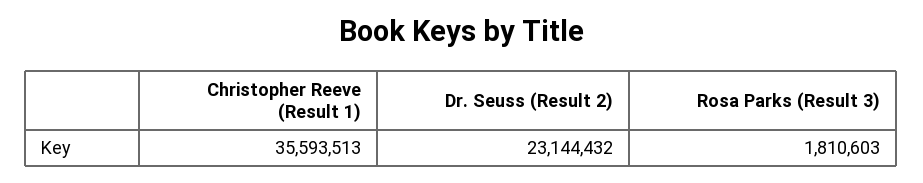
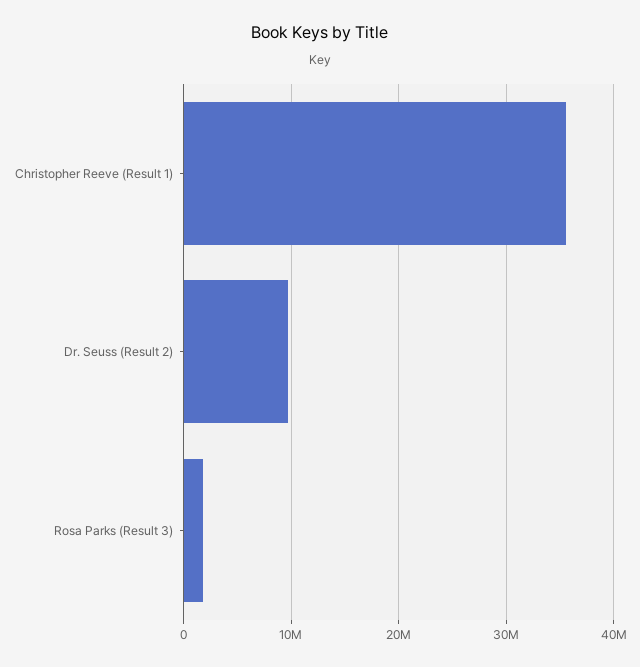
  {
    "Christopher Reeve (Result 1)": 35593513,
-   "Dr. Seuss (Result 2)": 23144432,
+   "Dr. Seuss (Result 2)": 10000000,
    "Rosa Parks (Result 3)": 1810603
  }

